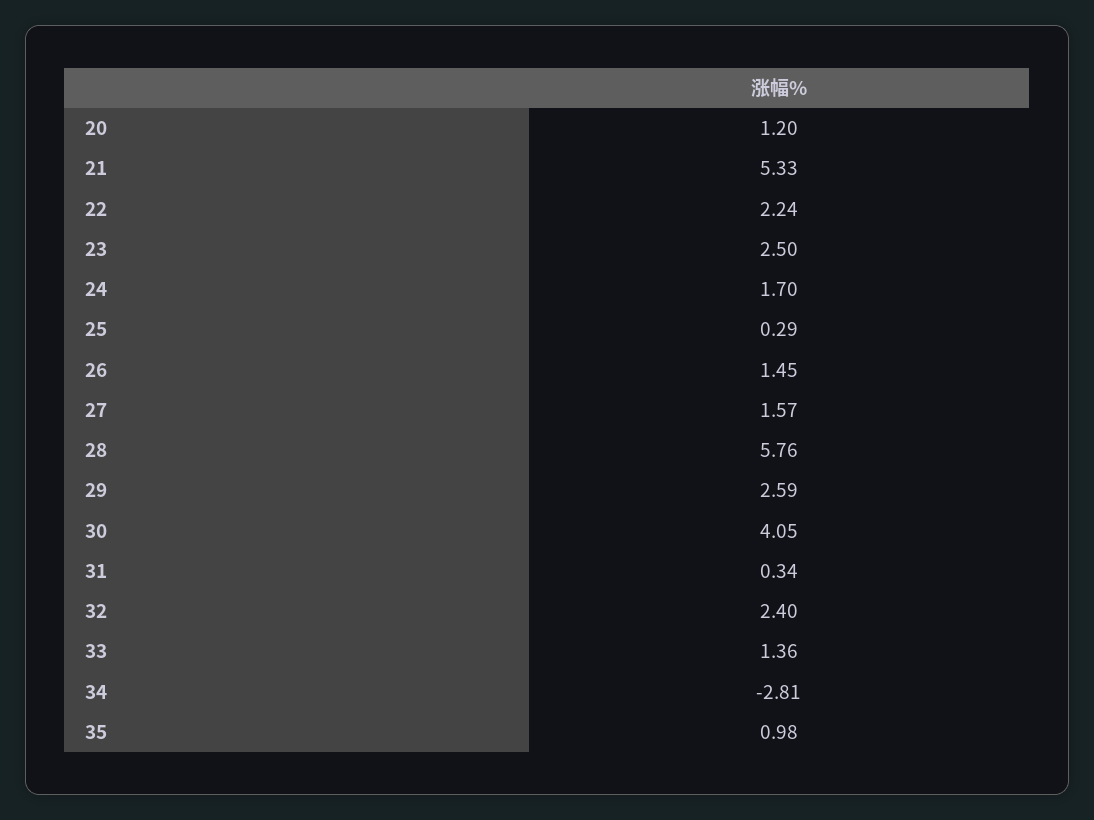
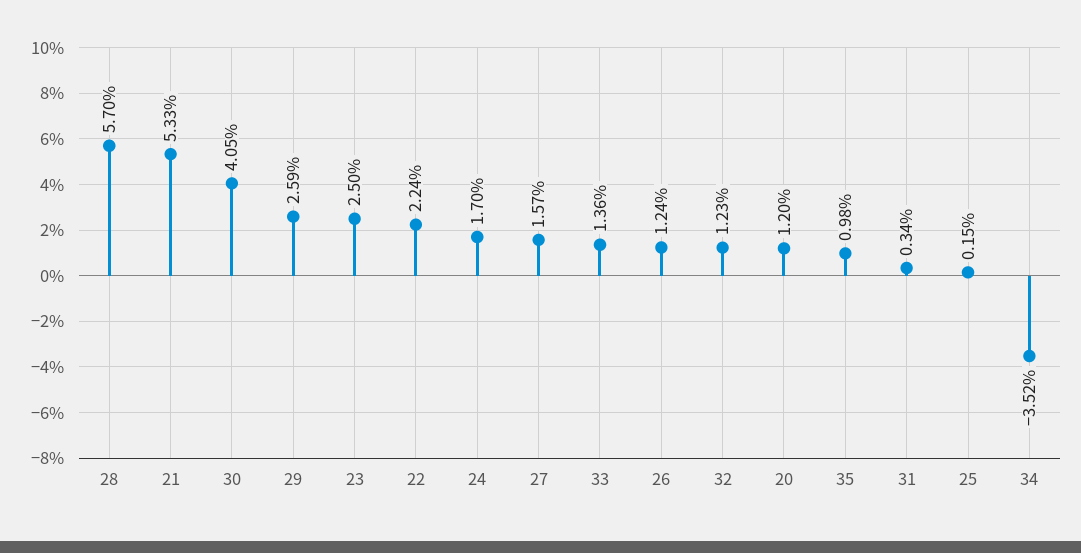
  {
    "20": 1.2,
    "21": 5.33,
    "22": 2.24,
    "23": 2.5,
    "24": 1.7,
-   "25": 0.29,
+   "25": 0.15,
-   "26": 1.45,
+   "26": 1.24,
    "27": 1.57,
-   "28": 5.76,
+   "28": 5.7,
    "29": 2.59,
    "30": 4.05,
    "31": 0.34,
-   "32": 2.4,
+   "32": 1.23,
    "33": 1.36,
-   "34": -2.81,
+   "34": -3.52,
    "35": 0.98
  }

